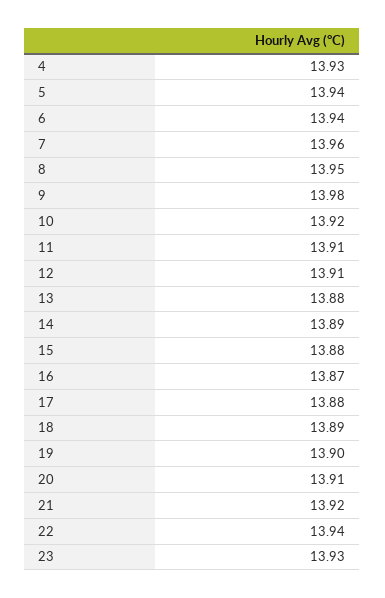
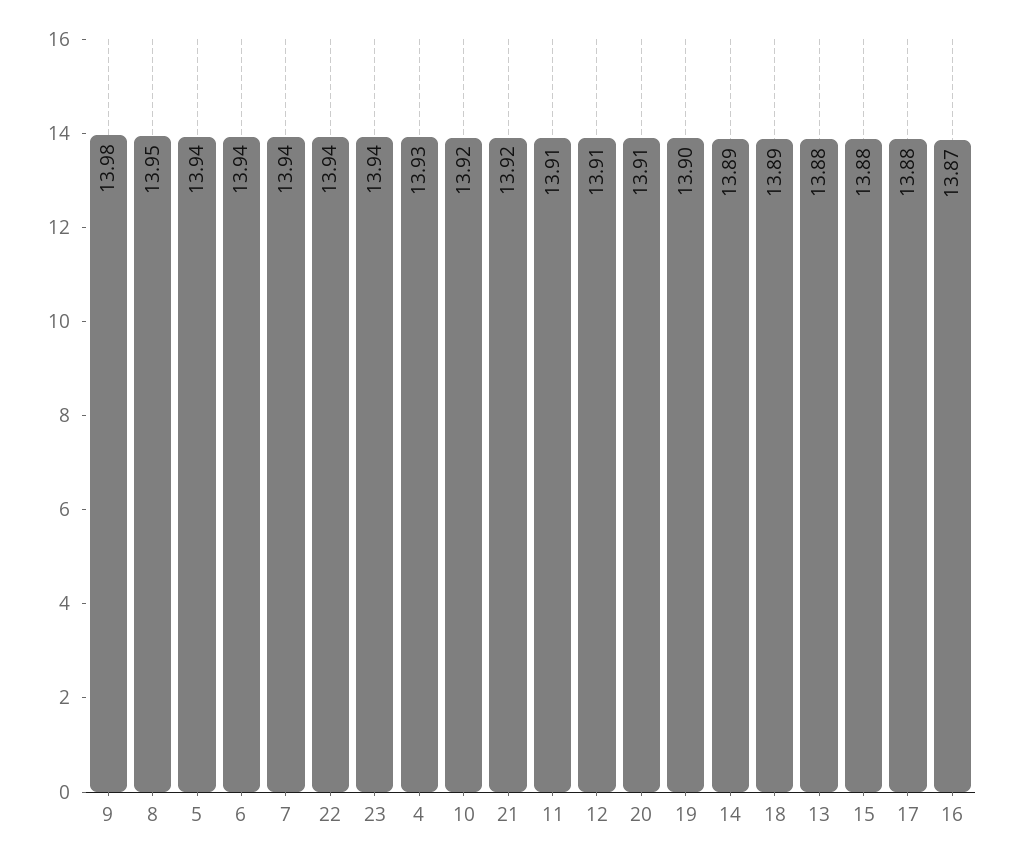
  {
    "4": 13.93,
    "5": 13.94,
    "6": 13.94,
-   "7": 13.96,
+   "7": 13.94,
    "8": 13.95,
    "9": 13.98,
    "10": 13.92,
    "11": 13.91,
    "12": 13.91,
    "13": 13.88,
    "14": 13.89,
    "15": 13.88,
    "16": 13.87,
    "17": 13.88,
    "18": 13.89,
    "19": 13.9,
    "20": 13.91,
    "21": 13.92,
    "22": 13.94,
-   "23": 13.93
+   "23": 13.94
  }

